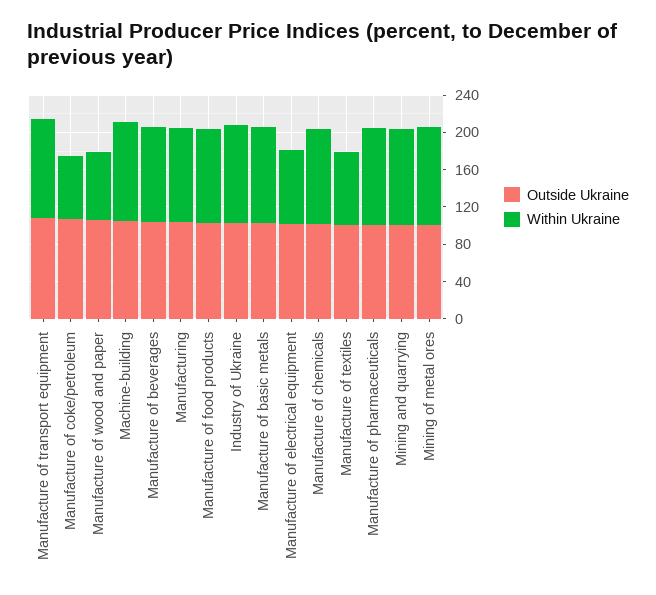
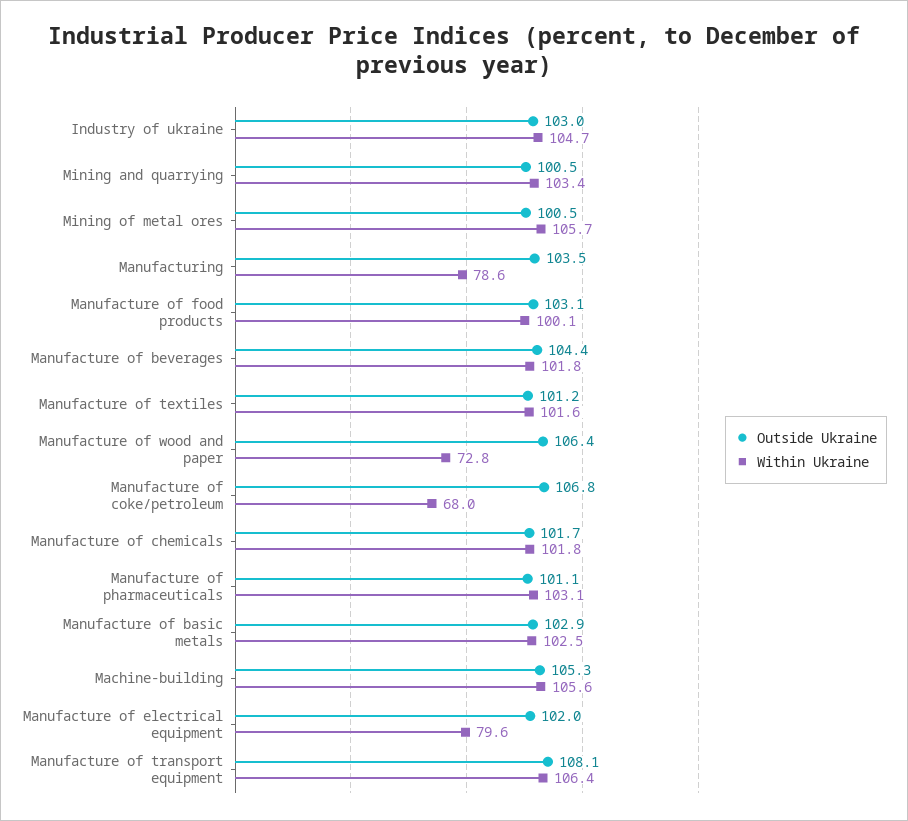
  {
    "Outside Ukraine": {
      "Manufacture of transport equipment": 108.1,
      "Manufacture of coke/petroleum": 106.8,
      "Manufacture of wood and paper": 106.4,
      "Machine-building": 105.3,
      "Manufacture of beverages": 104.4,
      "Manufacturing": 103.5,
      "Manufacture of food products": 103.1,
      "Industry of Ukraine": 103,
      "Manufacture of basic metals": 102.9,
      "Manufacture of electrical equipment": 102,
      "Manufacture of chemicals": 101.7,
      "Manufacture of textiles": 101.2,
      "Manufacture of pharmaceuticals": 101.1,
      "Mining and quarrying": 100.5,
      "Mining of metal ores": 100.5
    },
    "Within Ukraine": {
      "Manufacture of transport equipment": 106.4,
      "Manufacture of coke/petroleum": 68,
      "Manufacture of wood and paper": 72.8,
      "Machine-building": 105.6,
      "Manufacture of beverages": 101.8,
-     "Manufacturing": 100,
+     "Manufacturing": 78.6,
      "Manufacture of food products": 100.1,
      "Industry of Ukraine": 104.7,
      "Manufacture of basic metals": 102.5,
      "Manufacture of electrical equipment": 79.6,
      "Manufacture of chemicals": 101.8,
-     "Manufacture of textiles": 80,
+     "Manufacture of textiles": 101.6,
      "Manufacture of pharmaceuticals": 103.1,
      "Mining and quarrying": 103.4,
      "Mining of metal ores": 105.7
    }
  }

